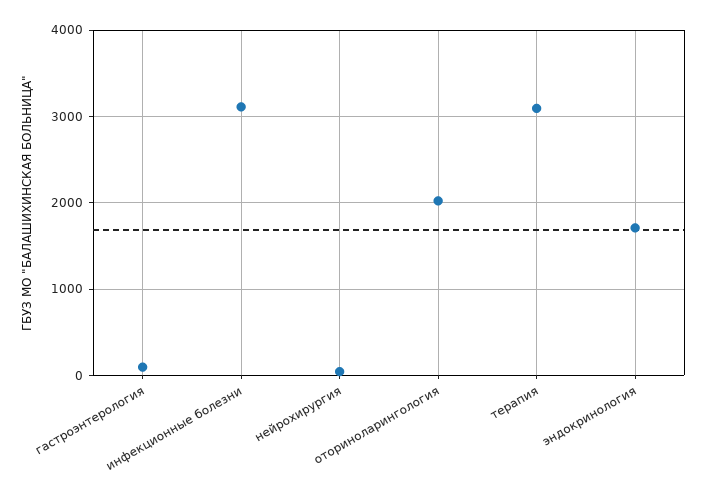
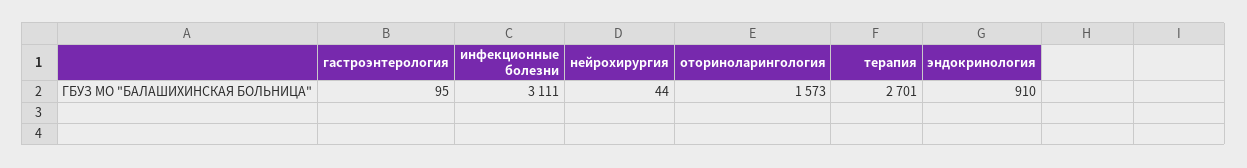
  {
    "гастроэнтерология": 95,
    "инфекционные болезни": 3111,
    "нейрохирургия": 44,
-   "оториноларингология": 2000,
+   "оториноларингология": 1573,
-   "терапия": 3100,
+   "терапия": 2701,
-   "эндокринология": 1700
+   "эндокринология": 910
  }

